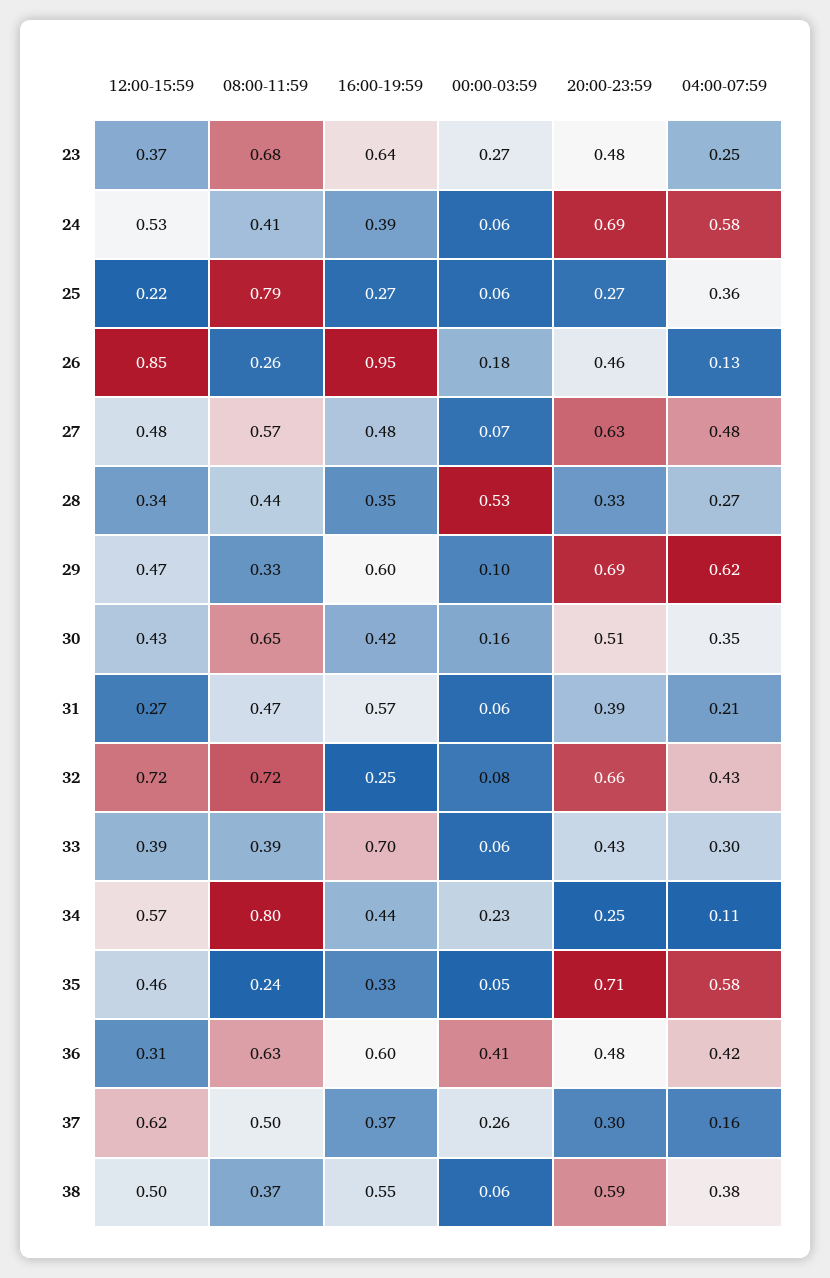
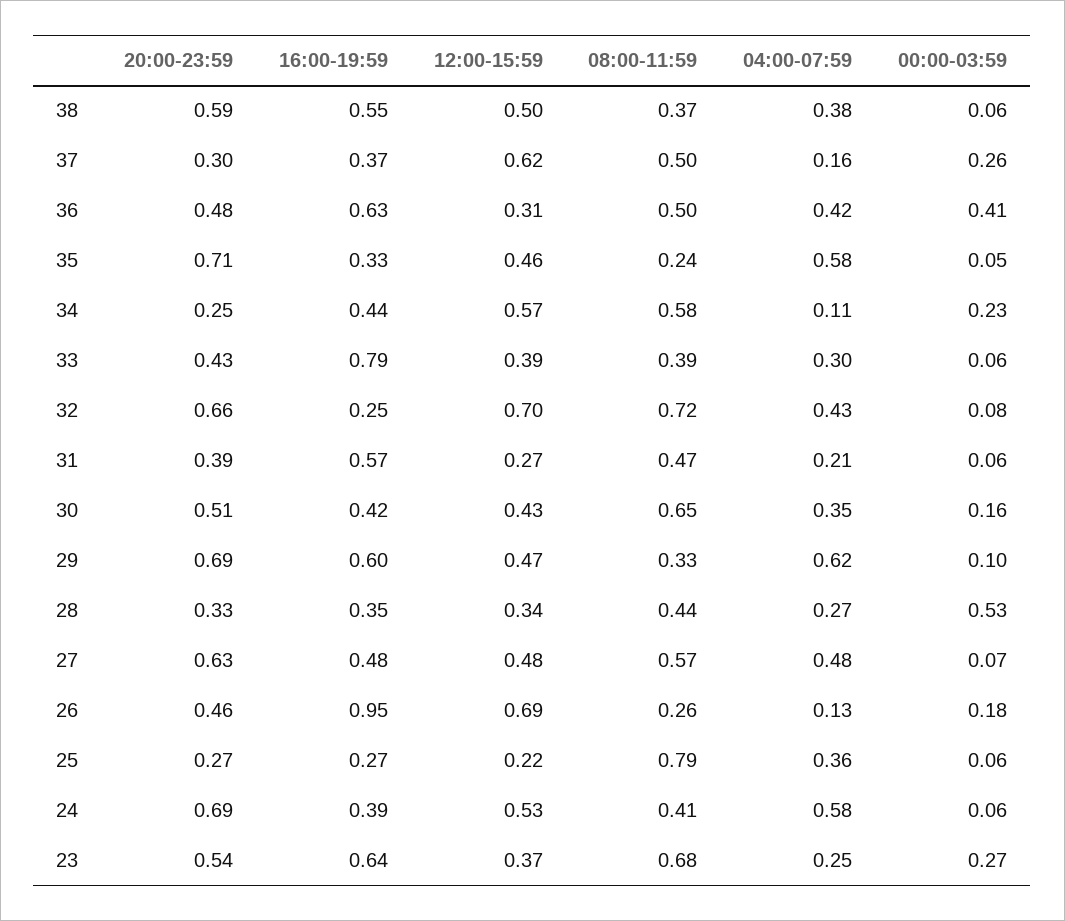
  {
    "12:00-15:59": {
      "23": 0.37,
      "24": 0.53,
      "25": 0.22,
-     "26": 0.85,
+     "26": 0.69,
      "27": 0.48,
      "28": 0.34,
      "29": 0.47,
      "30": 0.43,
      "31": 0.27,
-     "32": 0.72,
+     "32": 0.7,
      "33": 0.39,
      "34": 0.57,
      "35": 0.46,
      "36": 0.31,
      "37": 0.62,
      "38": 0.5
    },
    "08:00-11:59": {
      "23": 0.68,
      "24": 0.41,
      "25": 0.79,
      "26": 0.26,
      "27": 0.57,
      "28": 0.44,
      "29": 0.33,
      "30": 0.65,
      "31": 0.47,
      "32": 0.72,
      "33": 0.39,
-     "34": 0.8,
+     "34": 0.58,
      "35": 0.24,
-     "36": 0.63,
+     "36": 0.5,
      "37": 0.5,
      "38": 0.37
    },
    "16:00-19:59": {
      "23": 0.64,
      "24": 0.39,
      "25": 0.27,
      "26": 0.95,
      "27": 0.48,
      "28": 0.35,
      "29": 0.6,
      "30": 0.42,
      "31": 0.57,
      "32": 0.25,
-     "33": 0.7,
+     "33": 0.79,
      "34": 0.44,
      "35": 0.33,
-     "36": 0.6,
+     "36": 0.63,
      "37": 0.37,
      "38": 0.55
    },
    "00:00-03:59": {
      "23": 0.27,
      "24": 0.06,
      "25": 0.06,
      "26": 0.18,
      "27": 0.07,
      "28": 0.53,
      "29": 0.1,
      "30": 0.16,
      "31": 0.06,
      "32": 0.08,
      "33": 0.06,
      "34": 0.23,
      "35": 0.05,
      "36": 0.41,
      "37": 0.26,
      "38": 0.06
    },
    "20:00-23:59": {
-     "23": 0.48,
+     "23": 0.54,
      "24": 0.69,
      "25": 0.27,
      "26": 0.46,
      "27": 0.63,
      "28": 0.33,
      "29": 0.69,
      "30": 0.51,
      "31": 0.39,
      "32": 0.66,
      "33": 0.43,
      "34": 0.25,
      "35": 0.71,
      "36": 0.48,
      "37": 0.3,
      "38": 0.59
    },
    "04:00-07:59": {
      "23": 0.25,
      "24": 0.58,
      "25": 0.36,
      "26": 0.13,
      "27": 0.48,
      "28": 0.27,
      "29": 0.62,
      "30": 0.35,
      "31": 0.21,
      "32": 0.43,
      "33": 0.3,
      "34": 0.11,
      "35": 0.58,
      "36": 0.42,
      "37": 0.16,
      "38": 0.38
    }
  }

